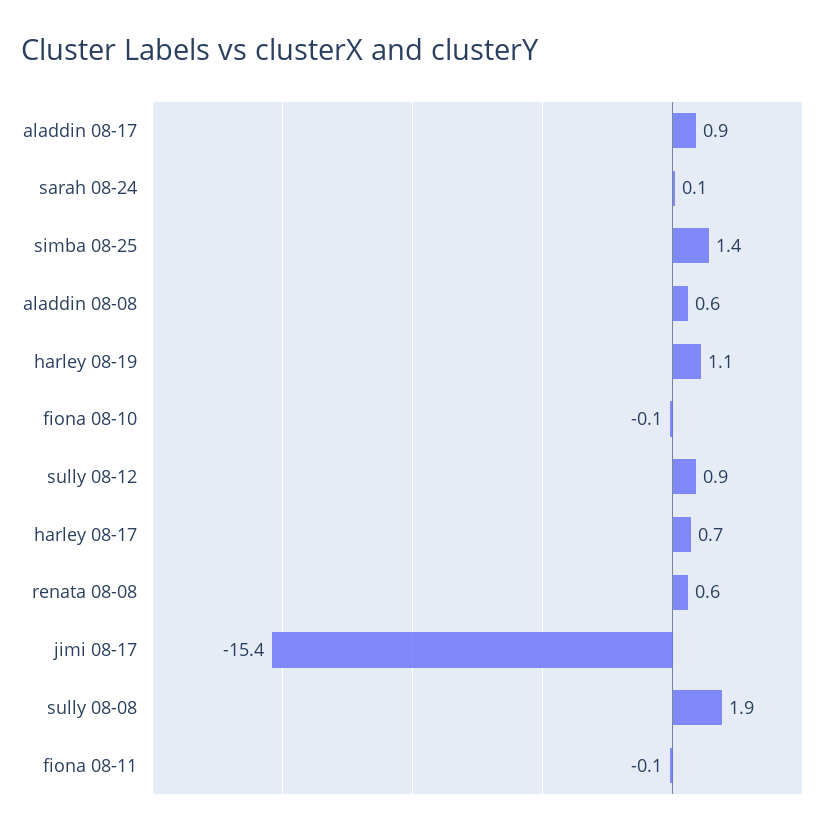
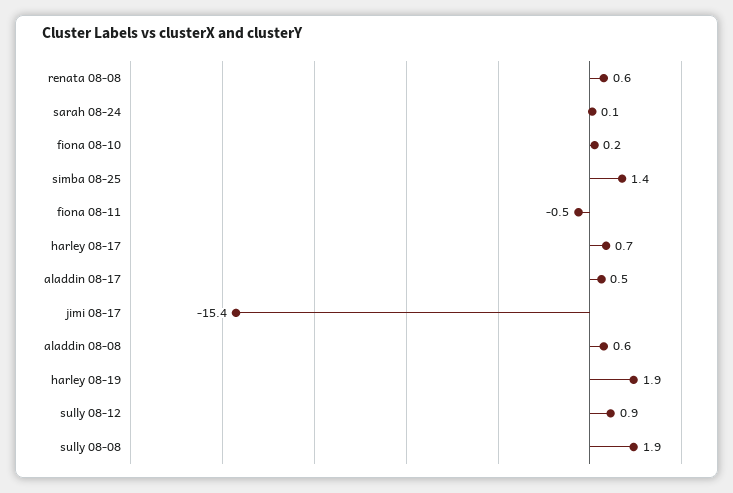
  {
-   "aladdin 08-17": 0.9,
+   "aladdin 08-17": 0.5,
    "sarah 08-24": 0.1,
    "simba 08-25": 1.4,
    "aladdin 08-08": 0.6,
-   "harley 08-19": 1.1,
+   "harley 08-19": 1.9,
-   "fiona 08-10": -0.1,
+   "fiona 08-10": 0.2,
    "sully 08-12": 0.9,
    "harley 08-17": 0.7,
    "renata 08-08": 0.6,
    "jimi 08-17": -15.4,
    "sully 08-08": 1.9,
-   "fiona 08-11": -0.1
+   "fiona 08-11": -0.5
  }

